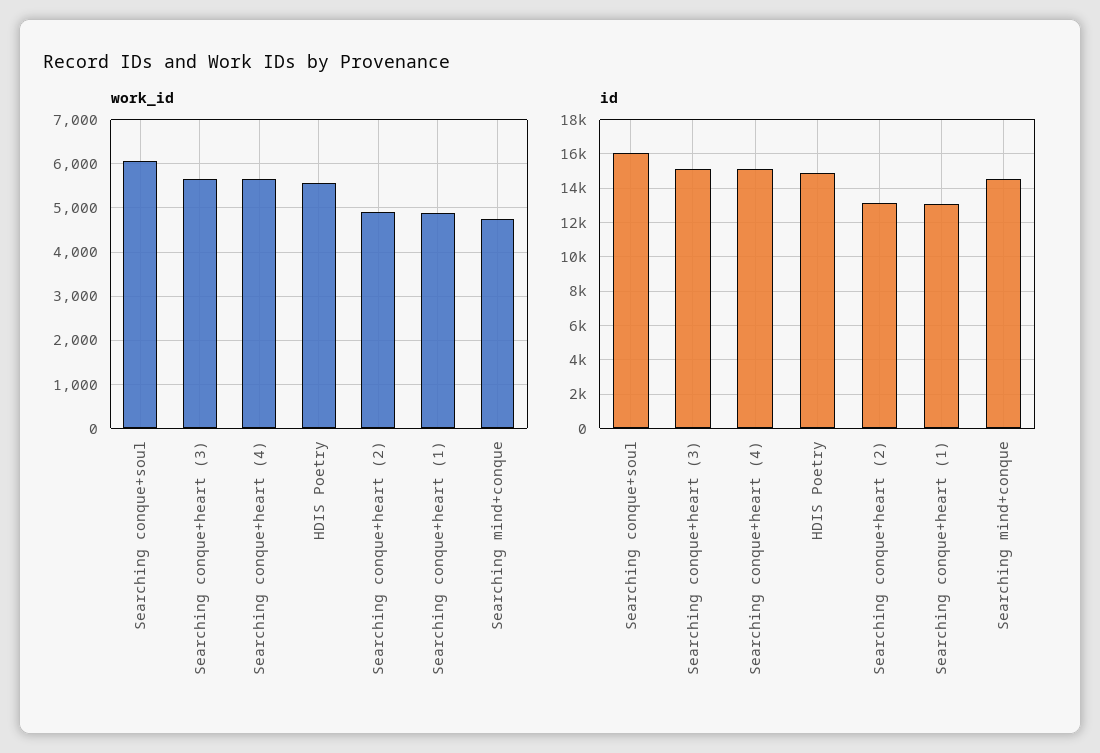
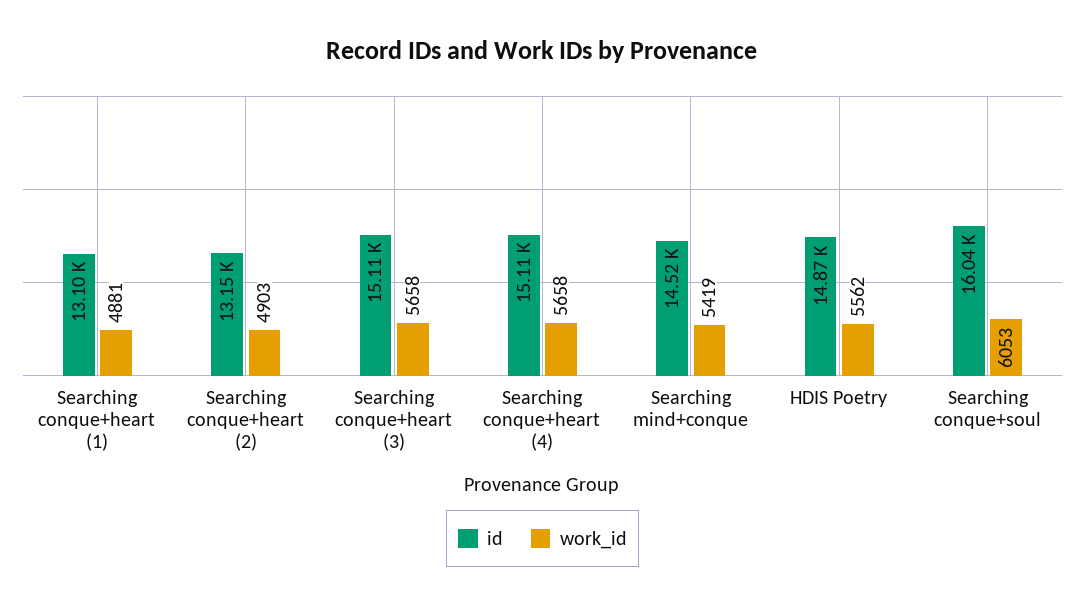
  {
    "work_id": {
      "Searching conque+soul": 6053,
      "Searching conque+heart (3)": 5658,
      "Searching conque+heart (4)": 5658,
      "HDIS Poetry": 5562,
      "Searching conque+heart (2)": 4903,
      "Searching conque+heart (1)": 4881,
-     "Searching mind+conque": 4800
+     "Searching mind+conque": 5419
    },
    "id": {
      "Searching conque+soul": 16040,
      "Searching conque+heart (3)": 15110,
      "Searching conque+heart (4)": 15110,
      "HDIS Poetry": 14870,
      "Searching conque+heart (2)": 13150,
      "Searching conque+heart (1)": 13100,
      "Searching mind+conque": 14520
    }
  }

